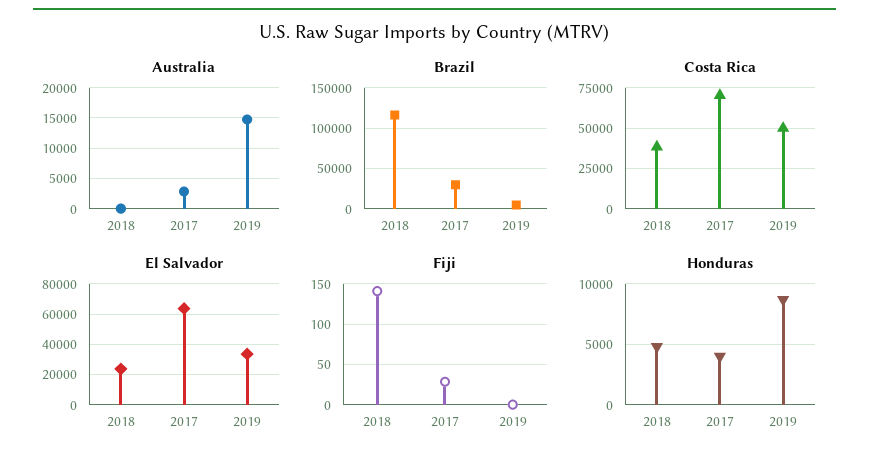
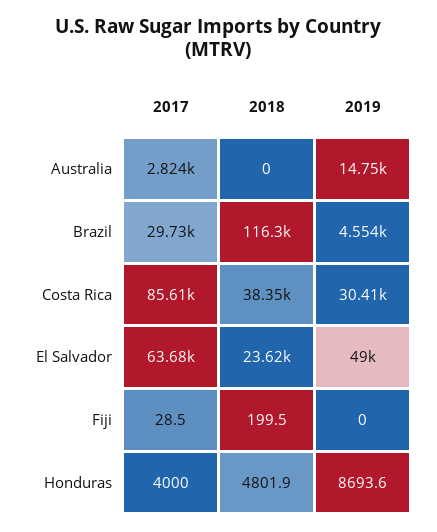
  {
    "Australia": {
      "2018": 0,
      "2017": 2824,
      "2019": 14750
    },
    "Brazil": {
      "2018": 116300,
      "2017": 29730,
      "2019": 4554
    },
    "Costa Rica": {
      "2018": 38350,
-     "2017": 70000,
+     "2017": 85610,
-     "2019": 50000
+     "2019": 30410
    },
    "El Salvador": {
      "2018": 23620,
      "2017": 63680,
-     "2019": 35000
+     "2019": 49000
    },
    "Fiji": {
-     "2018": 140,
+     "2018": 199.5,
      "2017": 28.5,
      "2019": 0
    },
    "Honduras": {
      "2018": 4801.9,
      "2017": 4000,
      "2019": 8693.6
    }
  }

